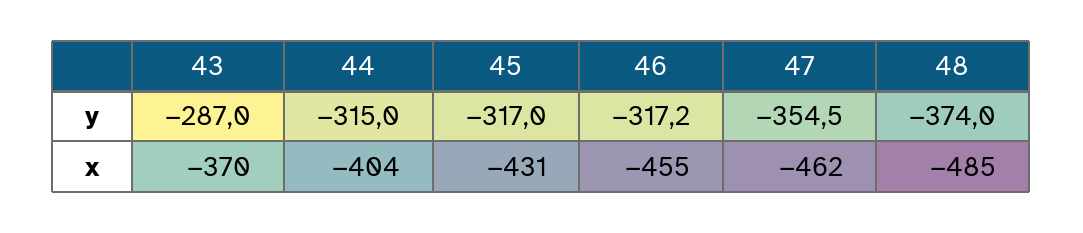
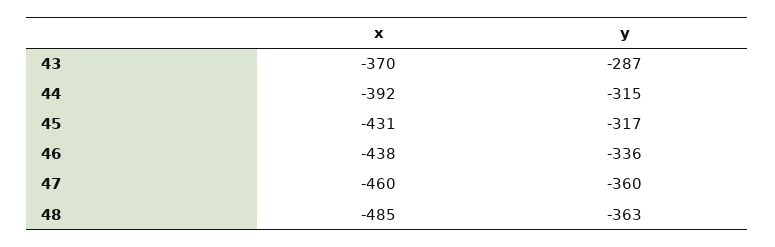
  {
    "43": {
      "y": -287,
      "x": -370
    },
    "44": {
      "y": -315,
-     "x": -404
+     "x": -392
    },
    "45": {
      "y": -317,
      "x": -431
    },
    "46": {
-     "y": -317.2,
+     "y": -336,
-     "x": -455
+     "x": -438
    },
    "47": {
-     "y": -354.5,
+     "y": -360,
-     "x": -462
+     "x": -460
    },
    "48": {
-     "y": -374,
+     "y": -363,
      "x": -485
    }
  }

